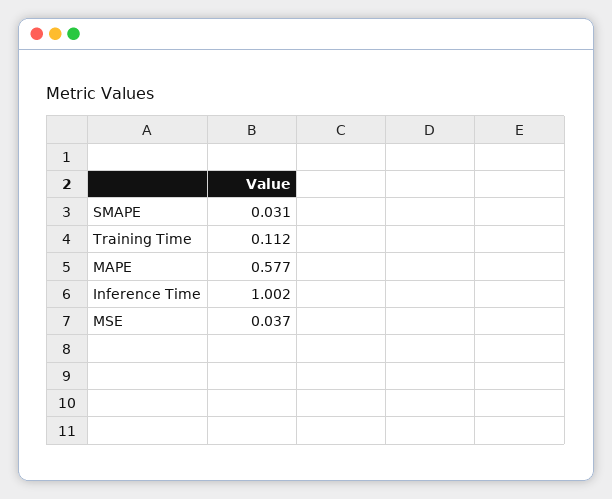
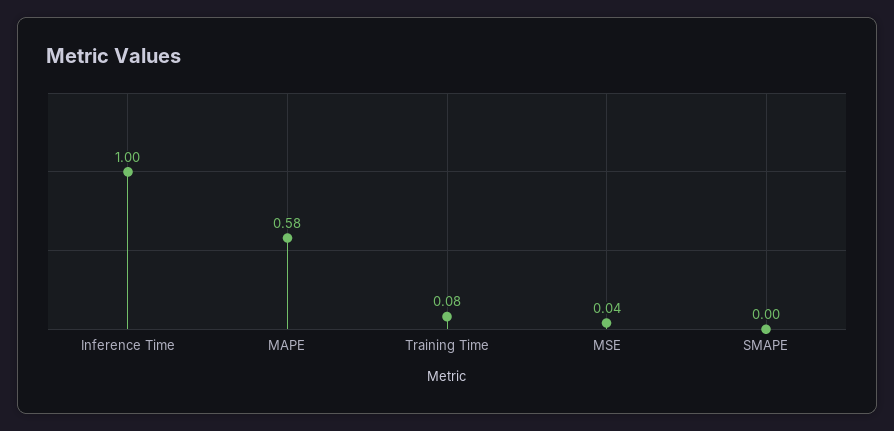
  {
-   "SMAPE": 0.031,
+   "SMAPE": 0,
-   "Training Time": 0.112,
+   "Training Time": 0.08,
    "MAPE": 0.577,
    "Inference Time": 1.002,
    "MSE": 0.037
  }

